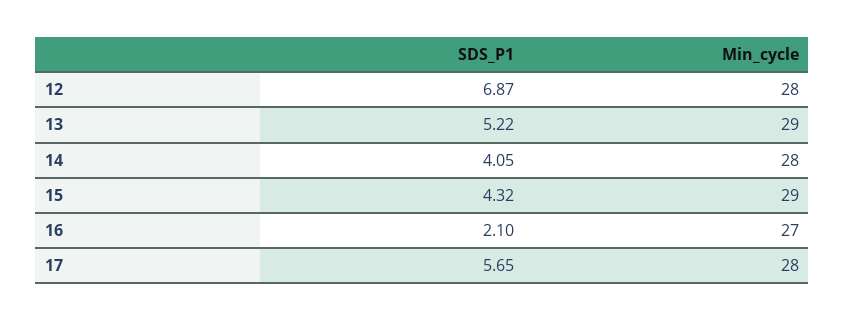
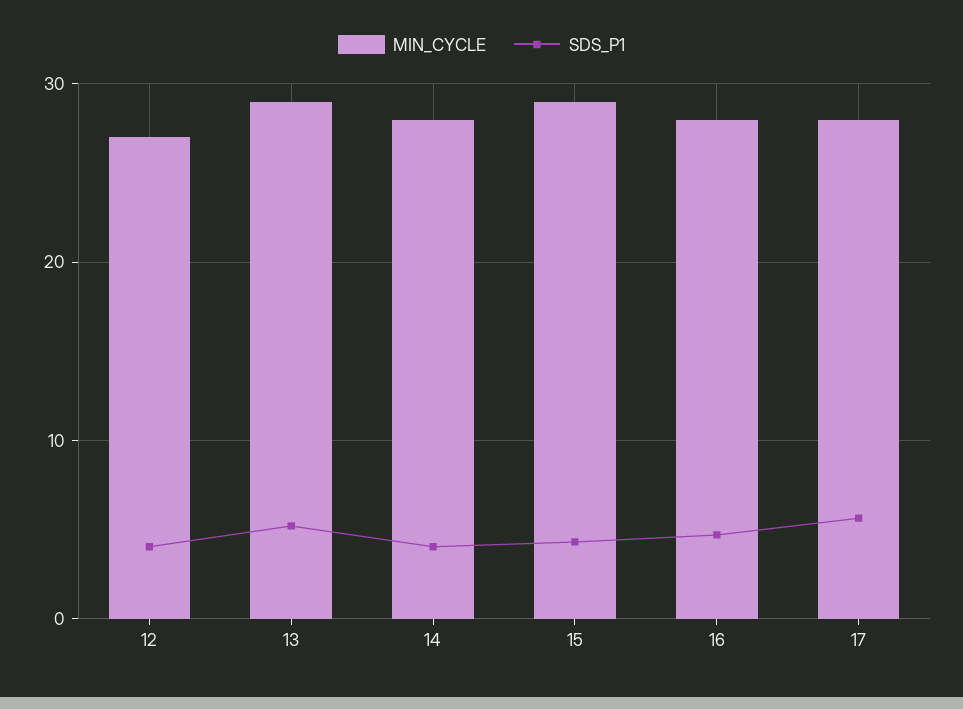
  {
    "SDS_P1": {
-     "12": 6.87,
+     "12": 4,
      "13": 5.22,
      "14": 4.05,
      "15": 4.32,
-     "16": 2.1,
+     "16": 5,
      "17": 5.65
    },
    "Min_cycle": {
-     "12": 28,
+     "12": 27,
      "13": 29,
      "14": 28,
      "15": 29,
-     "16": 27,
+     "16": 28,
      "17": 28
    }
  }

